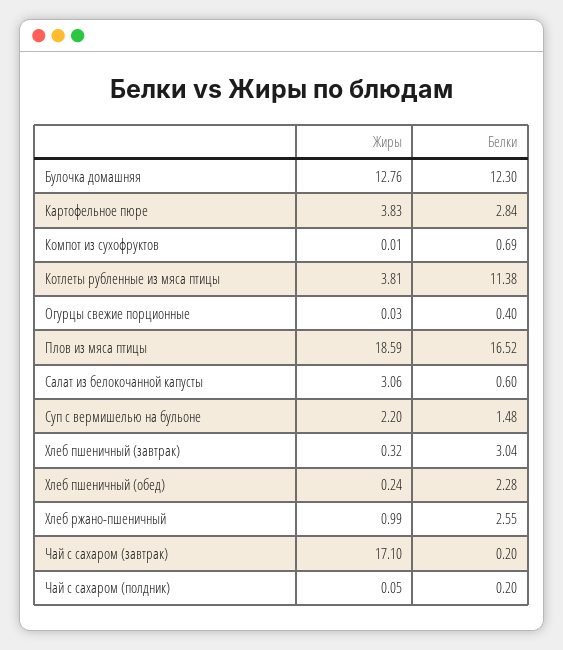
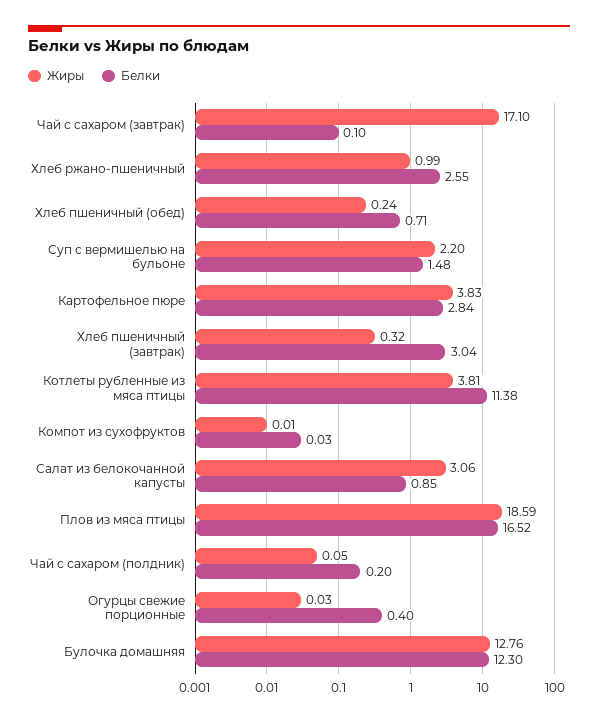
  {
    "Жиры": {
      "Булочка домашняя": 12.76,
      "Картофельное пюре": 3.83,
      "Компот из сухофруктов": 0.01,
      "Котлеты рубленные из мяса птицы": 3.81,
      "Огурцы свежие порционные": 0.03,
      "Плов из мяса птицы": 18.59,
      "Салат из белокочанной капусты": 3.06,
      "Суп с вермишелью на бульоне": 2.2,
      "Хлеб пшеничный (завтрак)": 0.32,
      "Хлеб пшеничный (обед)": 0.24,
      "Хлеб ржано-пшеничный": 0.99,
      "Чай с сахаром (завтрак)": 17.1,
      "Чай с сахаром (полдник)": 0.05
    },
    "Белки": {
      "Булочка домашняя": 12.3,
      "Картофельное пюре": 2.84,
-     "Компот из сухофруктов": 0.69,
+     "Компот из сухофруктов": 0.03,
      "Котлеты рубленные из мяса птицы": 11.38,
      "Огурцы свежие порционные": 0.4,
      "Плов из мяса птицы": 16.52,
-     "Салат из белокочанной капусты": 0.6,
+     "Салат из белокочанной капусты": 0.85,
      "Суп с вермишелью на бульоне": 1.48,
      "Хлеб пшеничный (завтрак)": 3.04,
-     "Хлеб пшеничный (обед)": 2.28,
+     "Хлеб пшеничный (обед)": 0.71,
      "Хлеб ржано-пшеничный": 2.55,
-     "Чай с сахаром (завтрак)": 0.2,
+     "Чай с сахаром (завтрак)": 0.1,
      "Чай с сахаром (полдник)": 0.2
    }
  }

